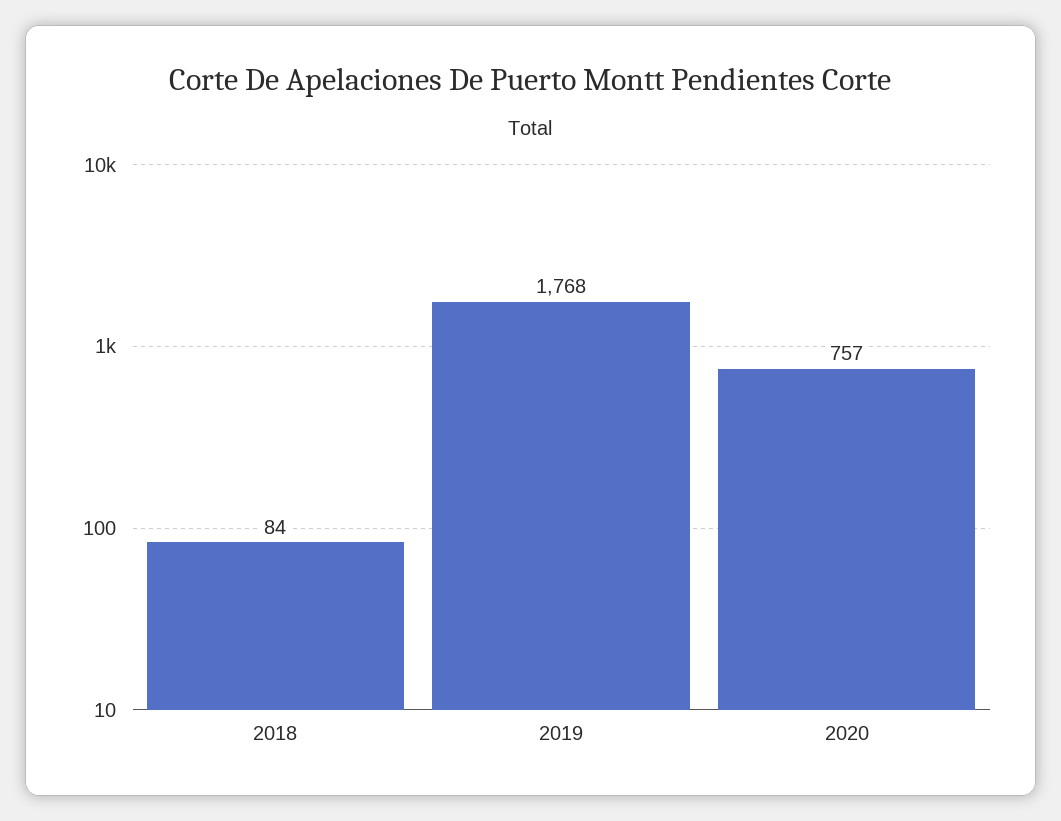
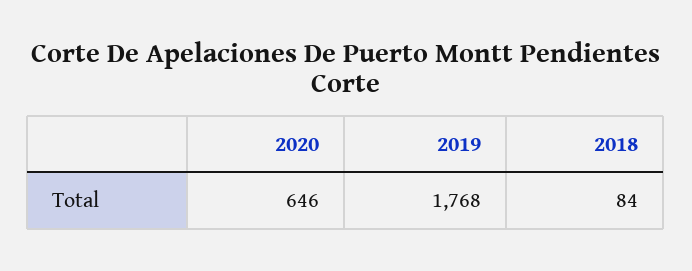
  {
    "2018": 84,
    "2019": 1768,
-   "2020": 757
+   "2020": 646
  }

